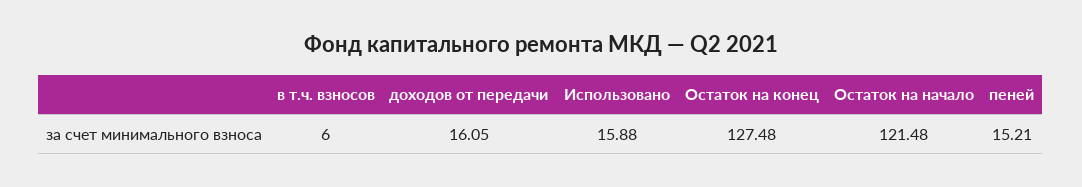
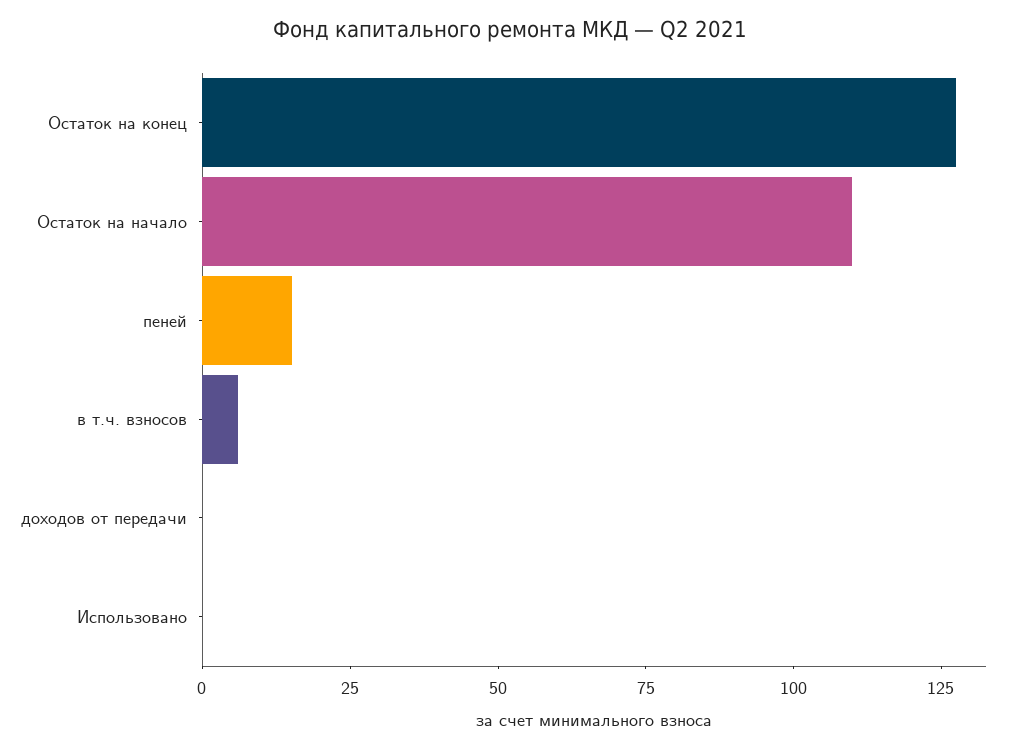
  {
    "в т.ч. взносов": 6,
-   "доходов от передачи": 16.05,
+   "доходов от передачи": 0,
-   "Использовано": 15.88,
+   "Использовано": 0,
    "Остаток на конец": 127.48,
-   "Остаток на начало": 121.48,
+   "Остаток на начало": 110,
    "пеней": 15.21
  }

